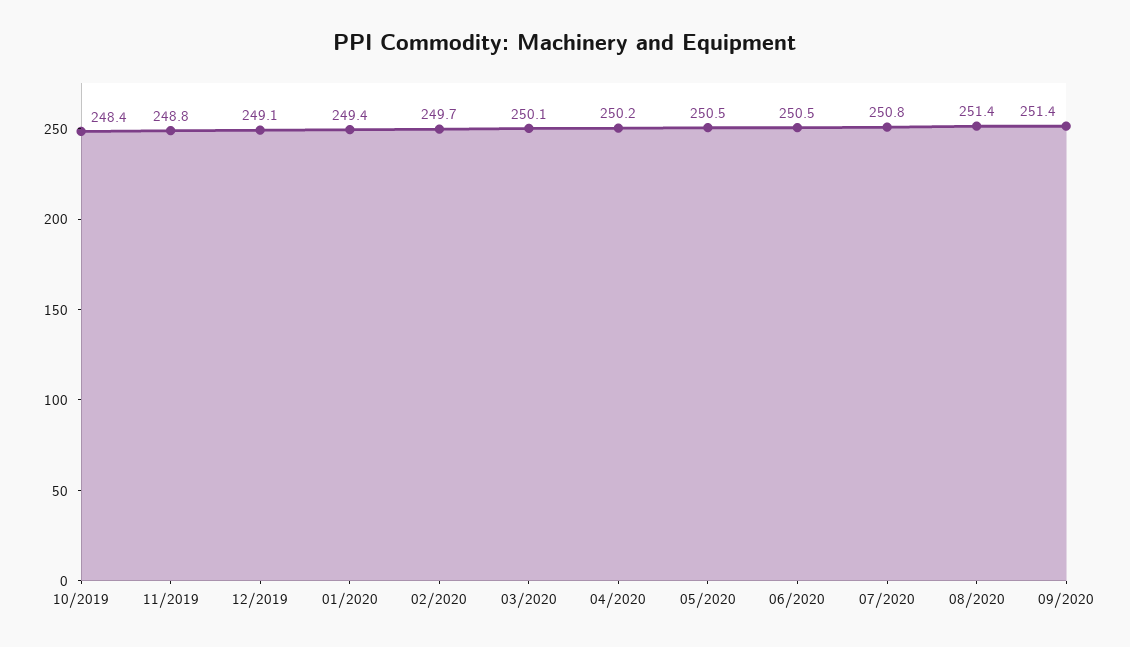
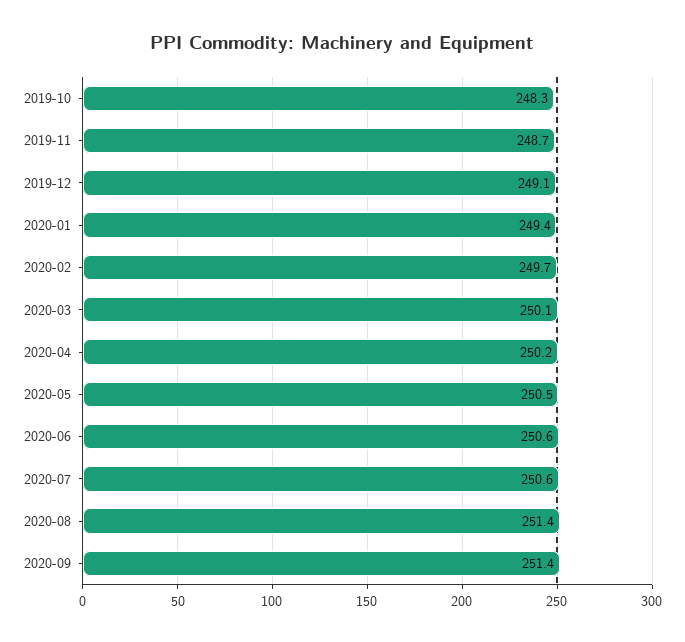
  {
-   "10/2019": 248.4,
+   "10/2019": 248.3,
-   "11/2019": 248.8,
+   "11/2019": 248.7,
    "12/2019": 249.1,
    "01/2020": 249.4,
    "02/2020": 249.7,
    "03/2020": 250.1,
    "04/2020": 250.2,
    "05/2020": 250.5,
-   "06/2020": 250.5,
+   "06/2020": 250.6,
-   "07/2020": 250.8,
+   "07/2020": 250.6,
    "08/2020": 251.4,
    "09/2020": 251.4
  }

